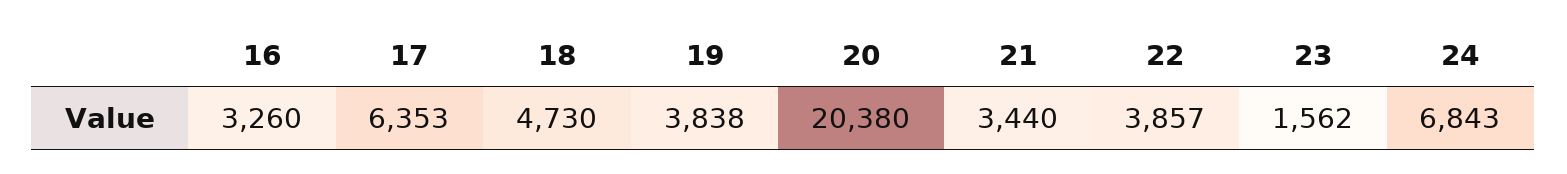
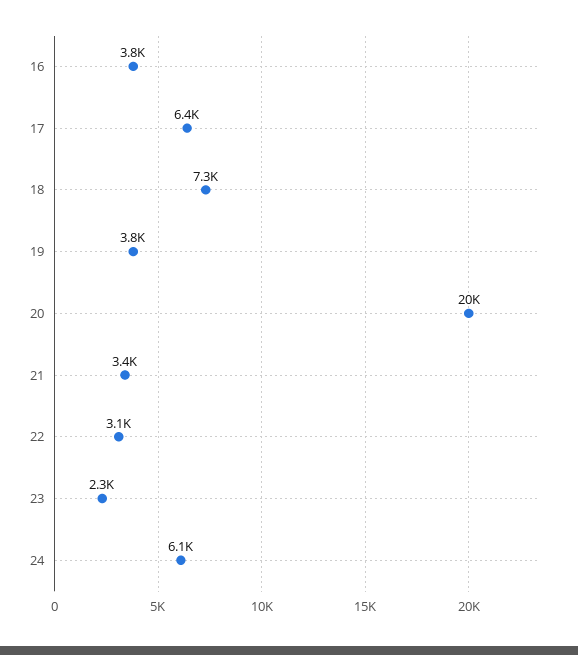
  {
-   "16": 3260,
+   "16": 3800,
    "17": 6353,
-   "18": 4730,
+   "18": 7300,
    "19": 3838,
    "20": 20380,
    "21": 3440,
-   "22": 3857,
+   "22": 3100,
-   "23": 1562,
+   "23": 2300,
-   "24": 6843
+   "24": 6100
  }

